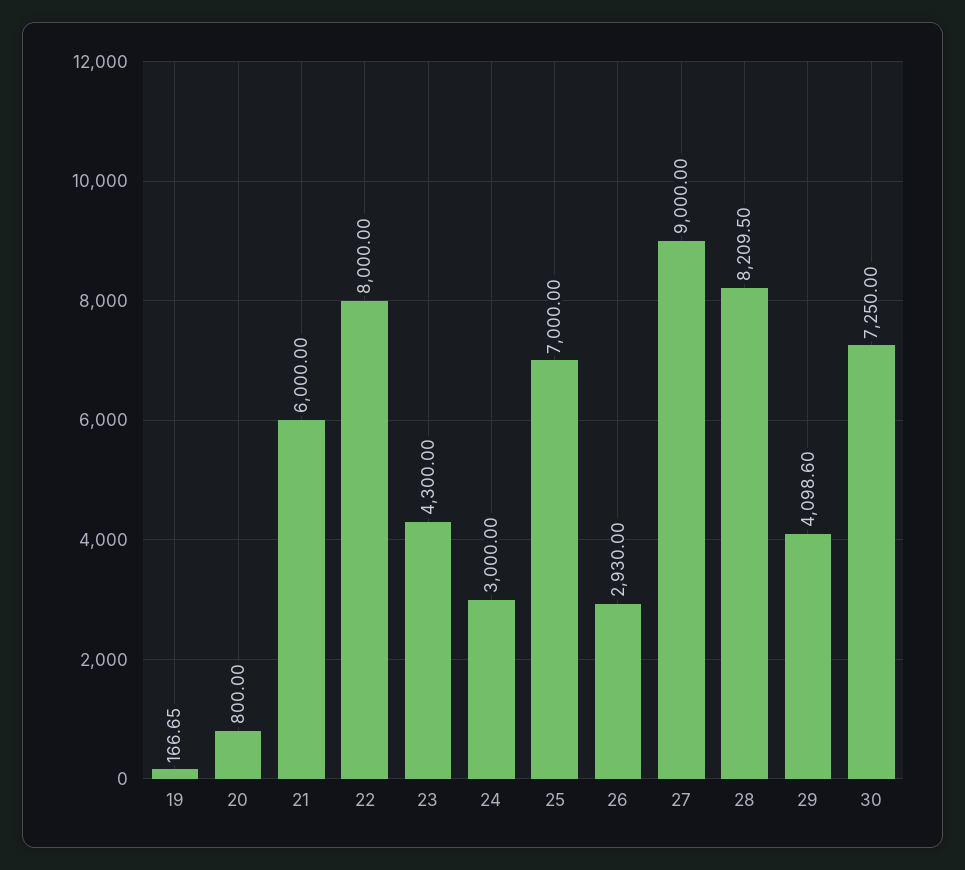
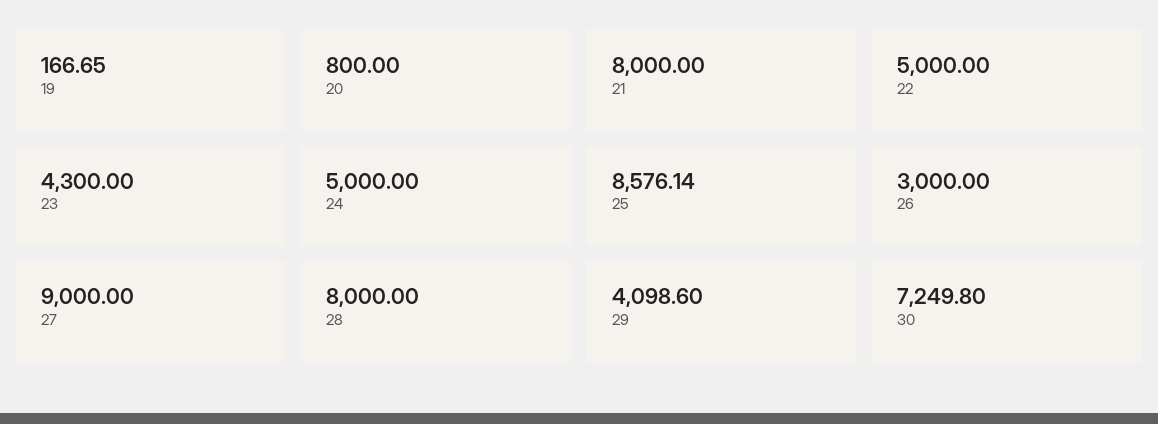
  {
    "19": 166.65,
    "20": 800,
-   "21": 6000,
+   "21": 8000,
-   "22": 8000,
+   "22": 5000,
    "23": 4300,
-   "24": 3000,
+   "24": 5000,
-   "25": 7000,
+   "25": 8576.14,
-   "26": 2930,
+   "26": 3000,
    "27": 9000,
-   "28": 8209.5,
+   "28": 8000,
    "29": 4098.6,
-   "30": 7250
+   "30": 7249.8
  }

